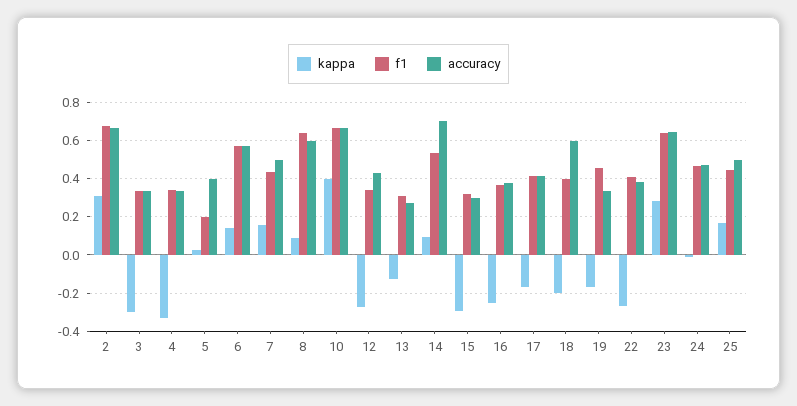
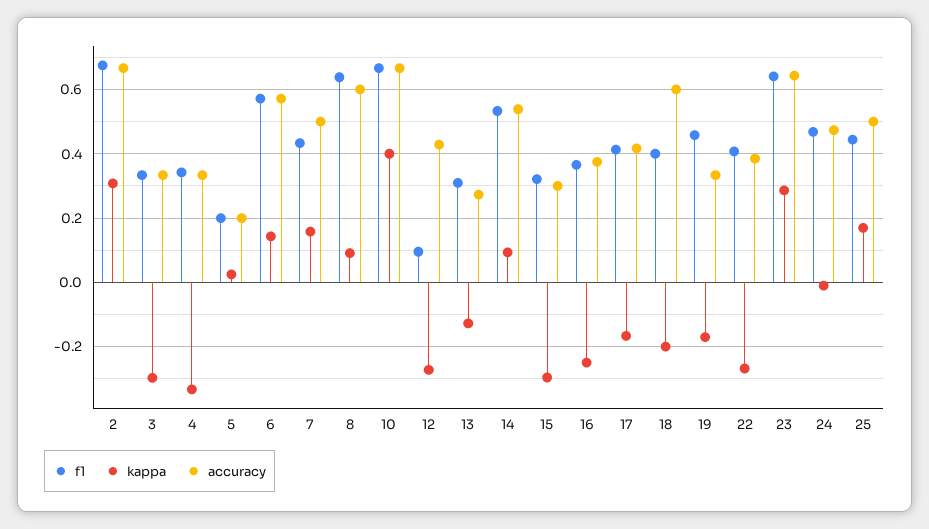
  {
    "kappa": {
      "2": 0.3,
      "3": -0.3,
      "4": -0.34,
      "5": 0.02,
      "6": 0.14,
      "7": 0.16,
      "8": 0.1,
      "10": 0.4,
      "12": -0.28,
      "13": -0.12,
      "14": 0.1,
      "15": -0.3,
      "16": -0.26,
      "17": -0.16,
      "18": -0.2,
      "19": -0.18,
      "22": -0.26,
      "23": 0.28,
      "24": -0.02,
      "25": 0.16
    },
    "f1": {
      "2": 0.68,
      "3": 0.34,
      "4": 0.34,
      "5": 0.2,
      "6": 0.58,
      "7": 0.44,
      "8": 0.64,
      "10": 0.66,
-     "12": 0.35,
+     "12": 0.1,
      "13": 0.3,
      "14": 0.54,
      "15": 0.32,
      "16": 0.36,
      "17": 0.42,
      "18": 0.4,
      "19": 0.46,
      "22": 0.4,
      "23": 0.64,
      "24": 0.46,
      "25": 0.44
    },
    "accuracy": {
      "2": 0.66,
      "3": 0.34,
      "4": 0.34,
-     "5": 0.4,
+     "5": 0.2,
      "6": 0.58,
      "7": 0.5,
      "8": 0.6,
      "10": 0.66,
      "12": 0.42,
      "13": 0.28,
-     "14": 0.7,
+     "14": 0.54,
      "15": 0.3,
      "16": 0.38,
      "17": 0.42,
      "18": 0.6,
      "19": 0.34,
      "22": 0.38,
      "23": 0.64,
      "24": 0.48,
      "25": 0.5
    }
  }

